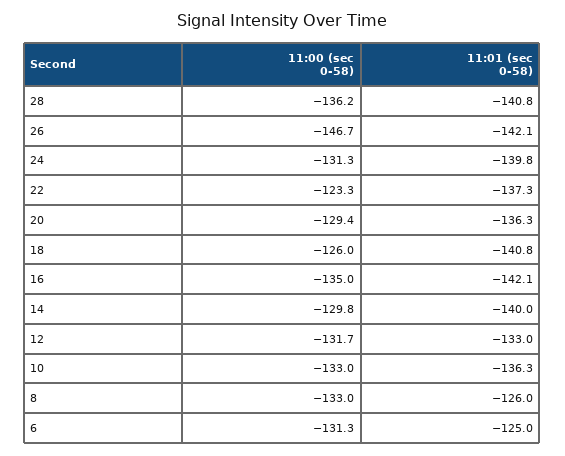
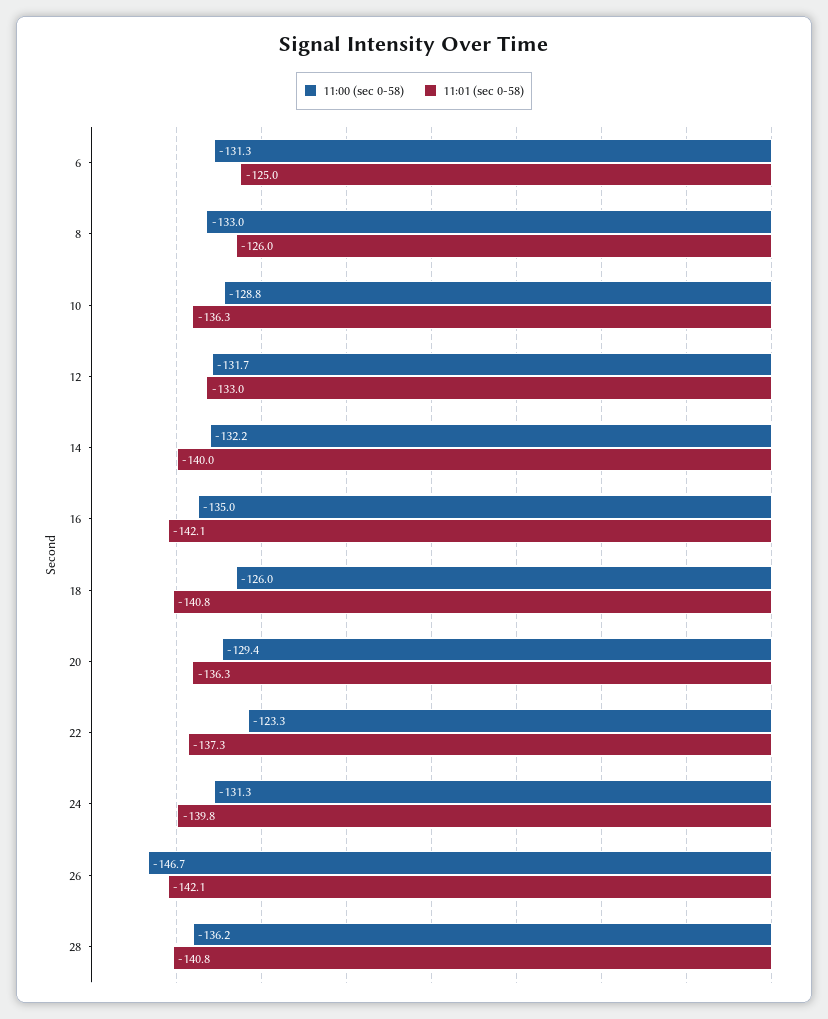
  {
    "11:00 (sec 0-58)": {
      "28": -136.2,
      "26": -146.7,
      "24": -131.3,
      "22": -123.3,
      "20": -129.4,
      "18": -126,
      "16": -135,
-     "14": -129.8,
+     "14": -132.2,
      "12": -131.7,
-     "10": -133,
+     "10": -128.8,
      "8": -133,
      "6": -131.3
    },
    "11:01 (sec 0-58)": {
      "28": -140.8,
      "26": -142.1,
      "24": -139.8,
      "22": -137.3,
      "20": -136.3,
      "18": -140.8,
      "16": -142.1,
      "14": -140,
      "12": -133,
      "10": -136.3,
      "8": -126,
      "6": -125
    }
  }

